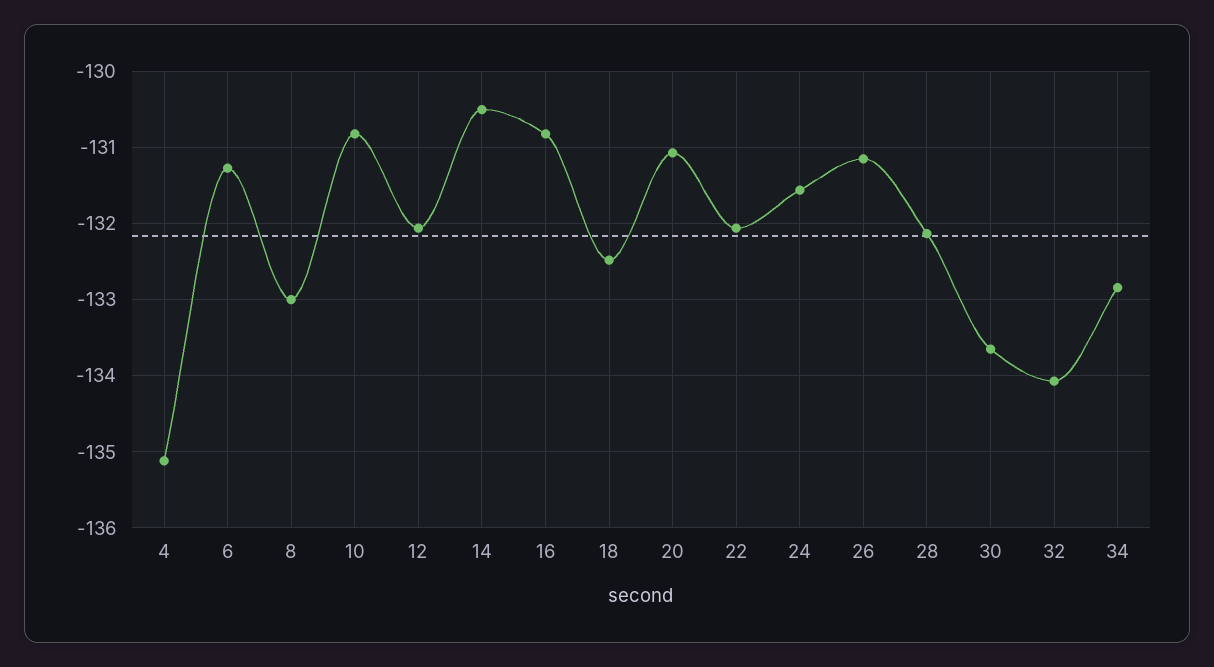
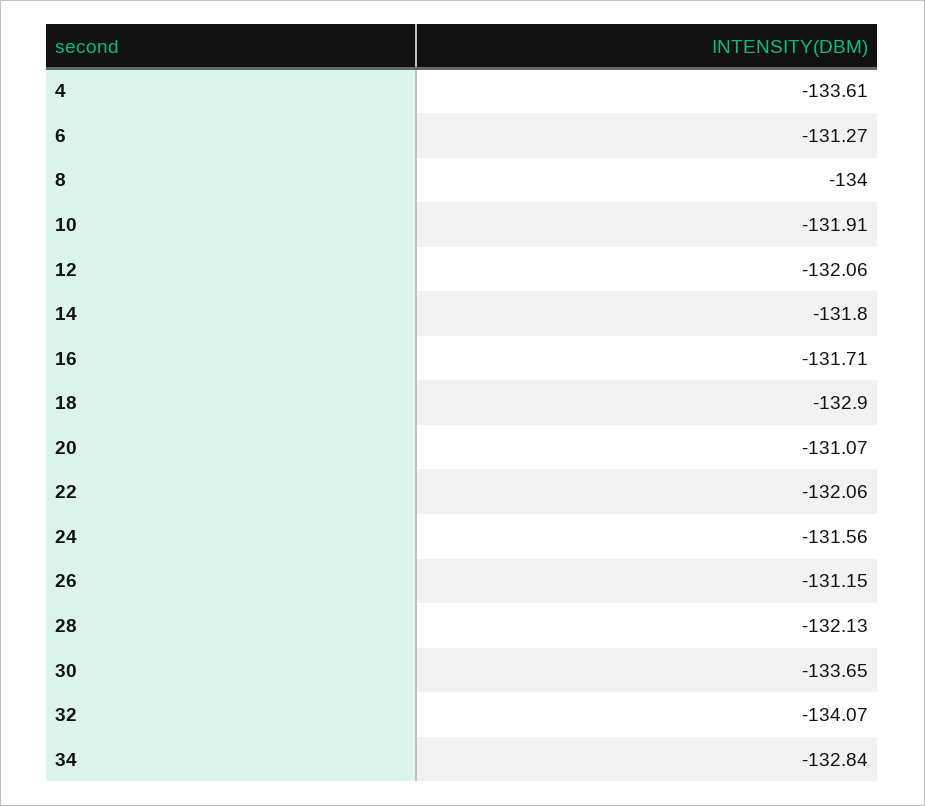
  {
-   "4": -135.1,
+   "4": -133.61,
    "6": -131.27,
-   "8": -133,
+   "8": -134,
-   "10": -130.8,
+   "10": -131.91,
    "12": -132.06,
-   "14": -130.5,
+   "14": -131.8,
-   "16": -130.8,
+   "16": -131.71,
-   "18": -132.5,
+   "18": -132.9,
    "20": -131.07,
    "22": -132.06,
    "24": -131.56,
    "26": -131.15,
    "28": -132.13,
    "30": -133.65,
    "32": -134.07,
    "34": -132.84
  }

